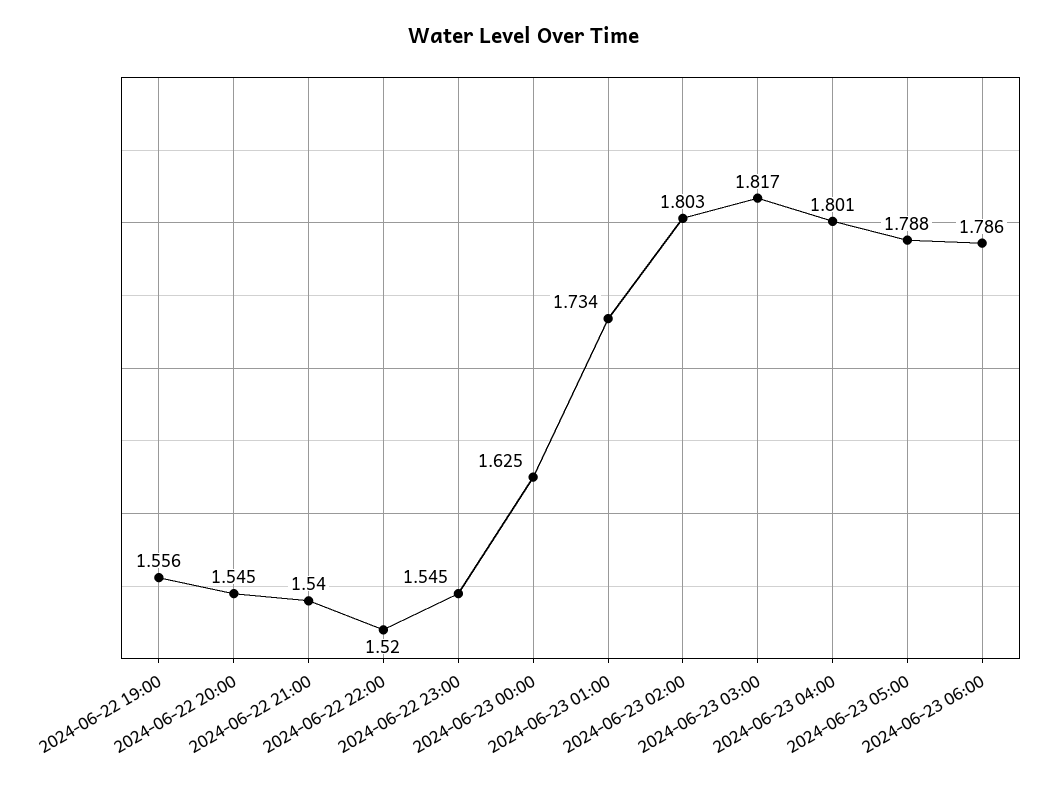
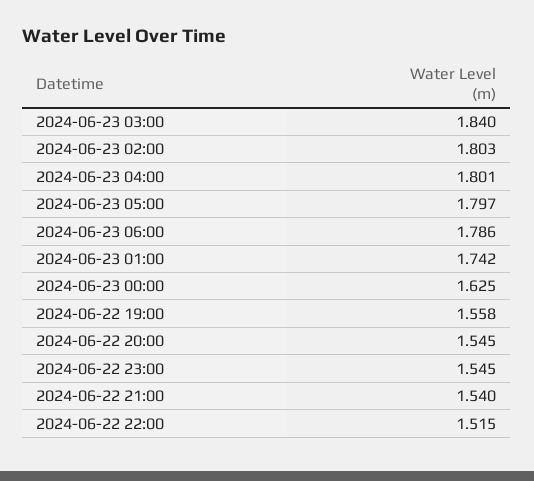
  {
-   "2024-06-22 19:00": 1.556,
+   "2024-06-22 19:00": 1.558,
    "2024-06-22 20:00": 1.545,
    "2024-06-22 21:00": 1.54,
-   "2024-06-22 22:00": 1.52,
+   "2024-06-22 22:00": 1.515,
    "2024-06-22 23:00": 1.545,
    "2024-06-23 00:00": 1.625,
-   "2024-06-23 01:00": 1.734,
+   "2024-06-23 01:00": 1.742,
    "2024-06-23 02:00": 1.803,
-   "2024-06-23 03:00": 1.817,
+   "2024-06-23 03:00": 1.84,
    "2024-06-23 04:00": 1.801,
-   "2024-06-23 05:00": 1.788,
+   "2024-06-23 05:00": 1.797,
    "2024-06-23 06:00": 1.786
  }

